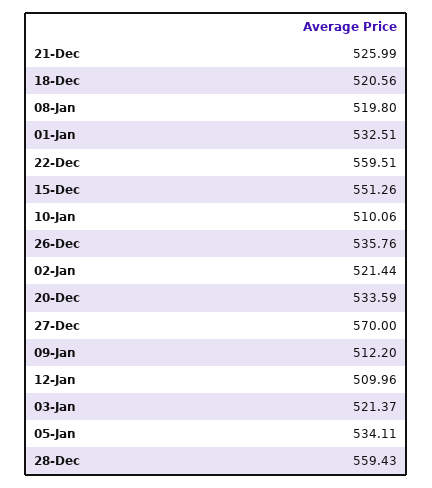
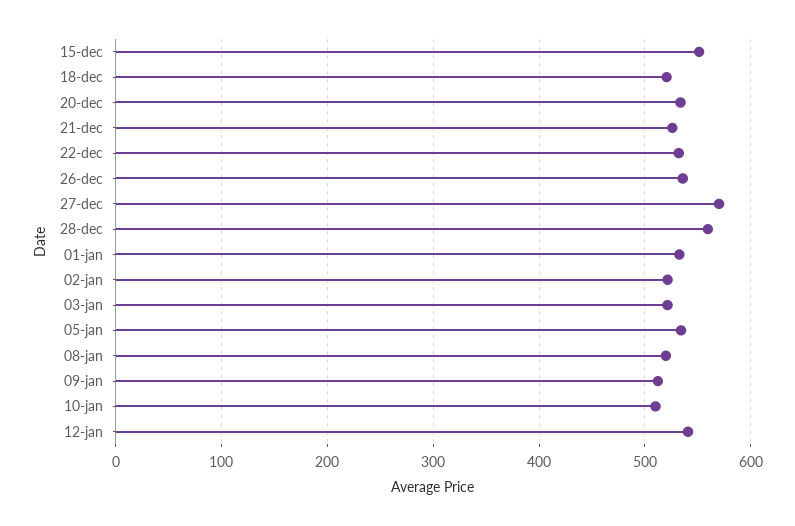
  {
    "21-Dec": 525.99,
    "18-Dec": 520.56,
    "08-Jan": 519.8,
    "01-Jan": 532.51,
-   "22-Dec": 559.51,
+   "22-Dec": 530,
    "15-Dec": 551.26,
    "10-Jan": 510.06,
    "26-Dec": 535.76,
    "02-Jan": 521.44,
    "20-Dec": 533.59,
    "27-Dec": 570,
    "09-Jan": 512.2,
-   "12-Jan": 509.96,
+   "12-Jan": 540,
    "03-Jan": 521.37,
    "05-Jan": 534.11,
    "28-Dec": 559.43
  }

